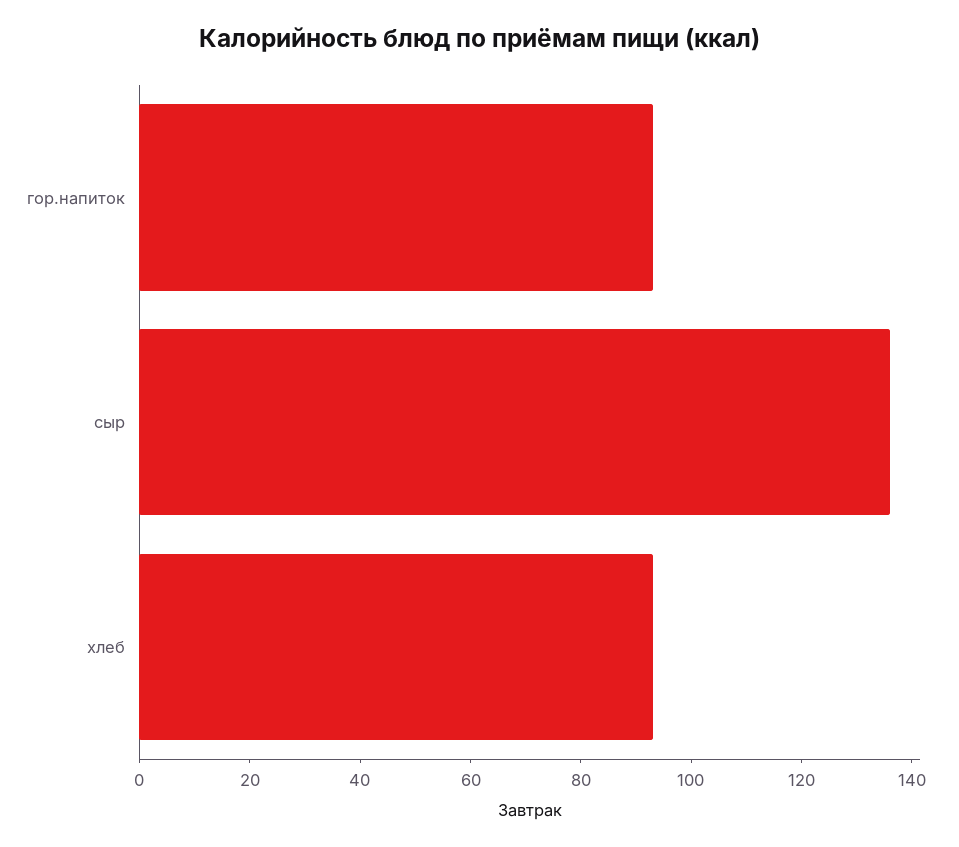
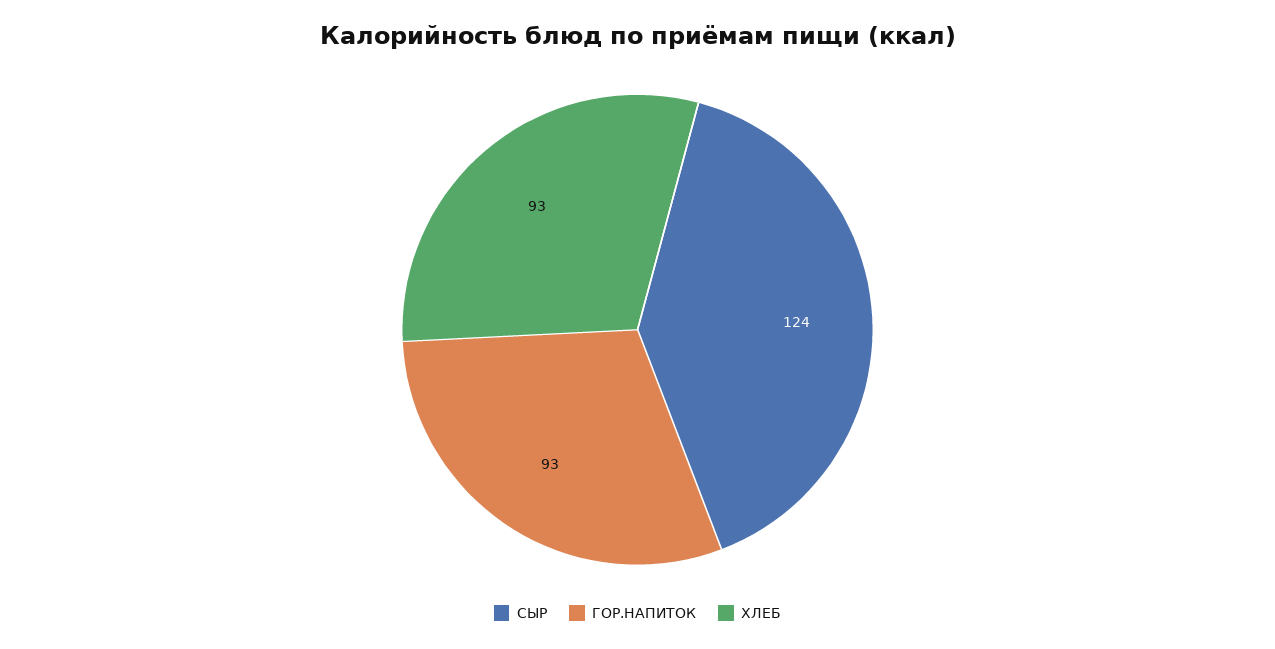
  {
    "гор.напиток": 93,
-   "сыр": 135,
+   "сыр": 124,
    "хлеб": 93
  }

